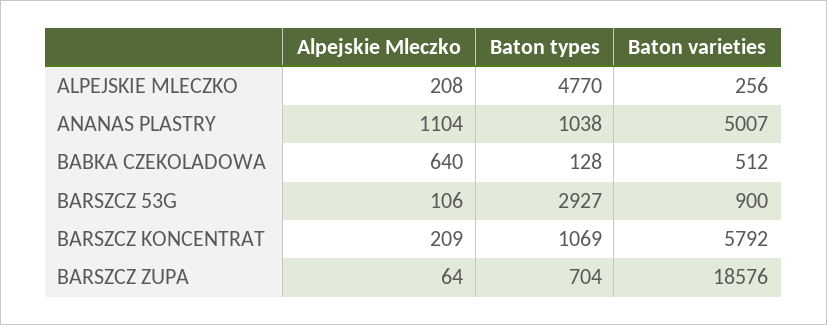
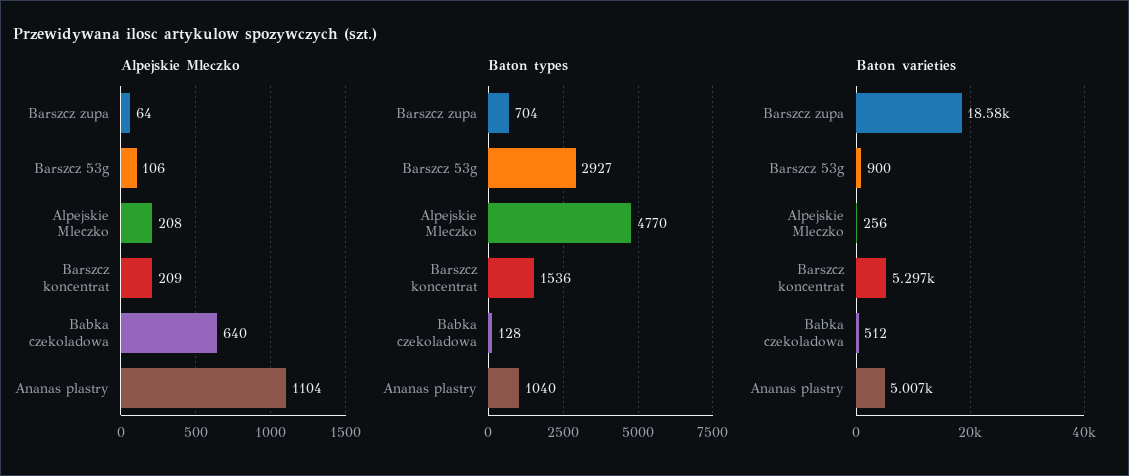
  {
    "Alpejskie Mleczko": {
      "ALPEJSKIE MLECZKO": 208,
      "ANANAS PLASTRY": 1104,
      "BABKA CZEKOLADOWA": 640,
      "BARSZCZ 53G": 106,
      "BARSZCZ KONCENTRAT": 209,
      "BARSZCZ ZUPA": 64
    },
    "Baton types": {
      "ALPEJSKIE MLECZKO": 4770,
-     "ANANAS PLASTRY": 1038,
+     "ANANAS PLASTRY": 1040,
      "BABKA CZEKOLADOWA": 128,
      "BARSZCZ 53G": 2927,
-     "BARSZCZ KONCENTRAT": 1069,
+     "BARSZCZ KONCENTRAT": 1536,
      "BARSZCZ ZUPA": 704
    },
    "Baton varieties": {
      "ALPEJSKIE MLECZKO": 256,
      "ANANAS PLASTRY": 5007,
      "BABKA CZEKOLADOWA": 512,
      "BARSZCZ 53G": 900,
-     "BARSZCZ KONCENTRAT": 5792,
+     "BARSZCZ KONCENTRAT": 5297,
      "BARSZCZ ZUPA": 18576
    }
  }

